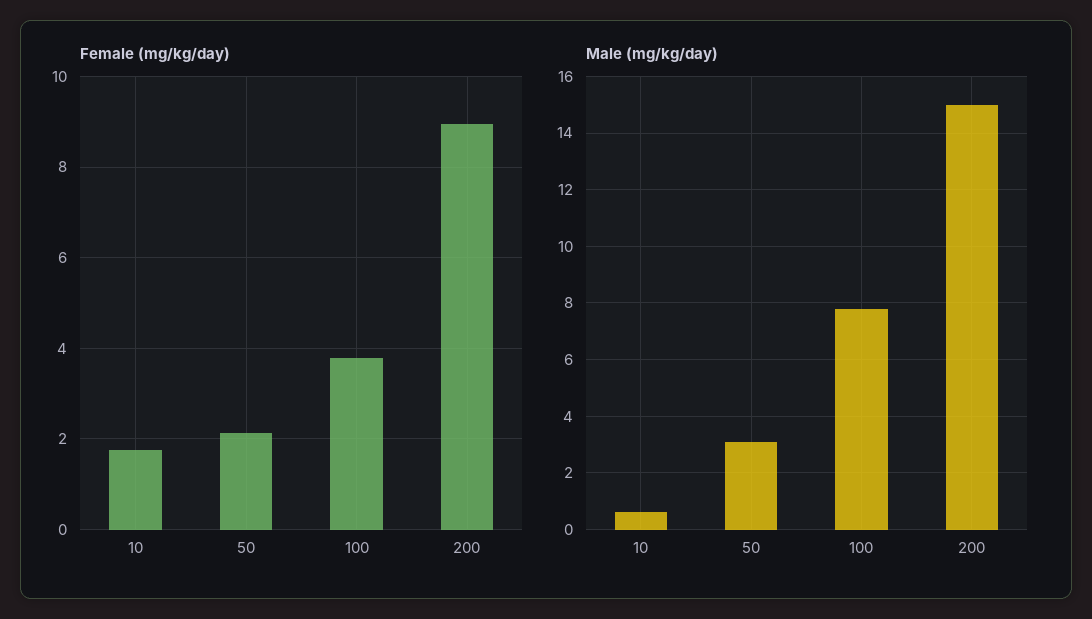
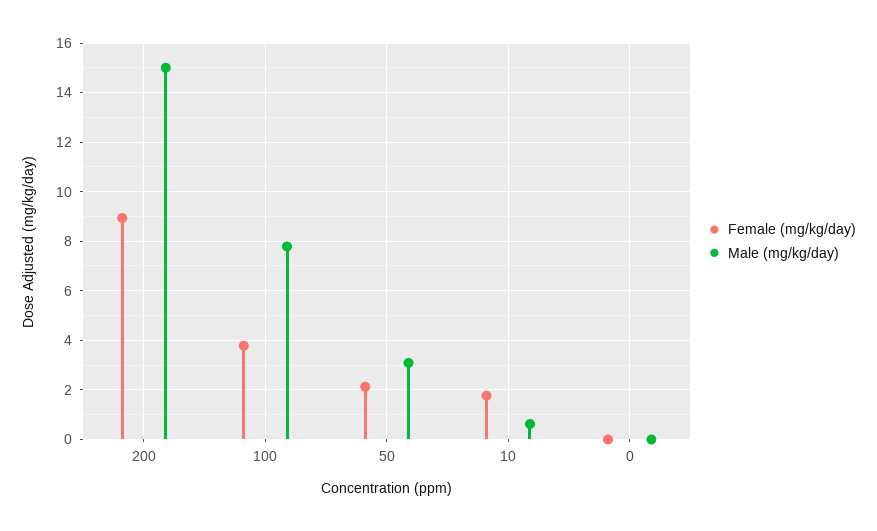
  {
    "Female (mg/kg/day)": {
      "10": 1.8,
      "50": 2.2,
      "100": 3.8,
-     "200": 9
+     "200": 9,
+     "0": 0
    },
    "Male (mg/kg/day)": {
      "10": 0.5,
      "50": 3,
      "100": 7.75,
-     "200": 15
+     "200": 15,
+     "0": 0
    }
  }

